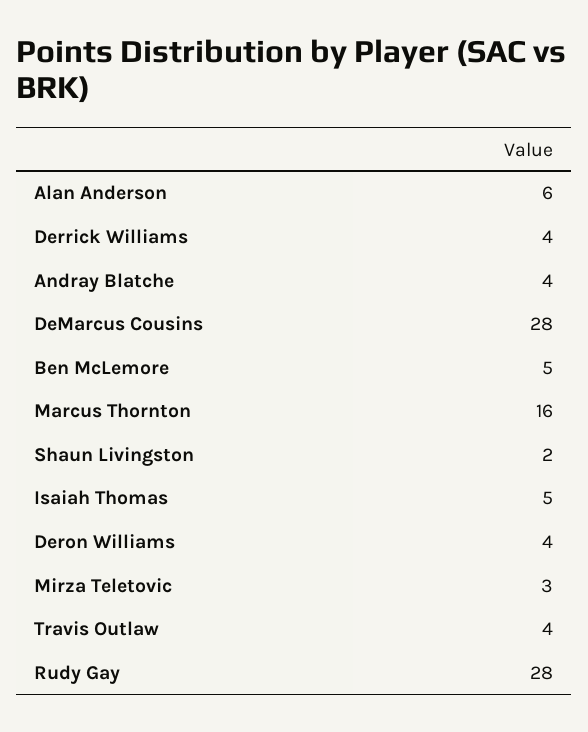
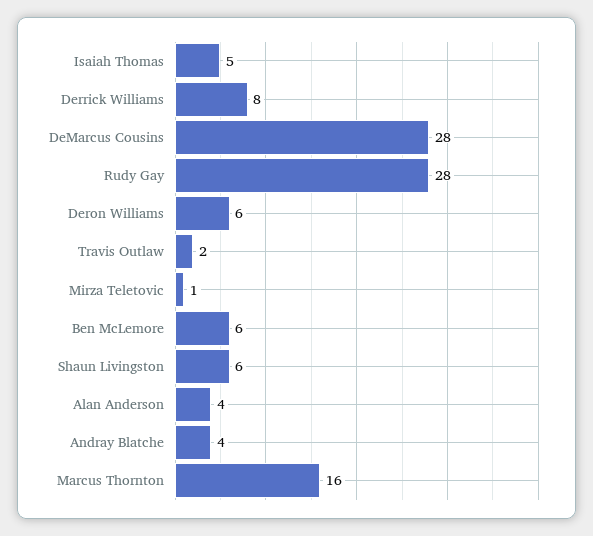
  {
-   "Alan Anderson": 6,
+   "Alan Anderson": 4,
-   "Derrick Williams": 4,
+   "Derrick Williams": 8,
    "Andray Blatche": 4,
    "DeMarcus Cousins": 28,
-   "Ben McLemore": 5,
+   "Ben McLemore": 6,
    "Marcus Thornton": 16,
-   "Shaun Livingston": 2,
+   "Shaun Livingston": 6,
    "Isaiah Thomas": 5,
-   "Deron Williams": 4,
+   "Deron Williams": 6,
-   "Mirza Teletovic": 3,
+   "Mirza Teletovic": 1,
-   "Travis Outlaw": 4,
+   "Travis Outlaw": 2,
    "Rudy Gay": 28
  }

